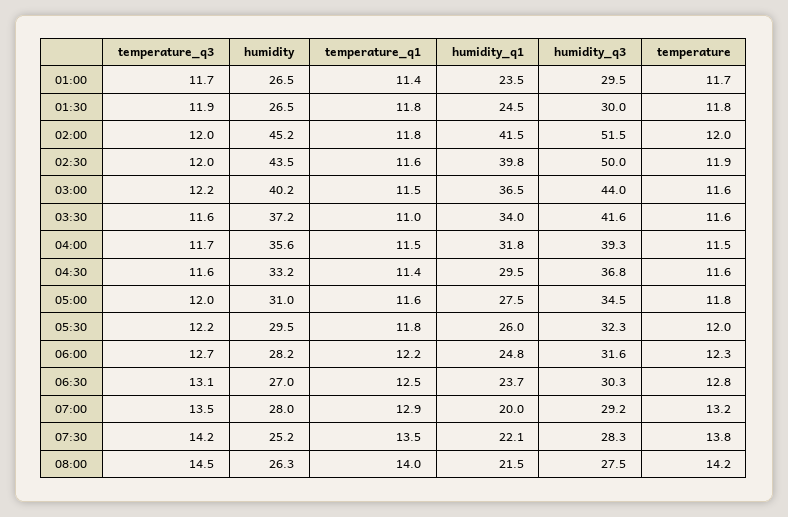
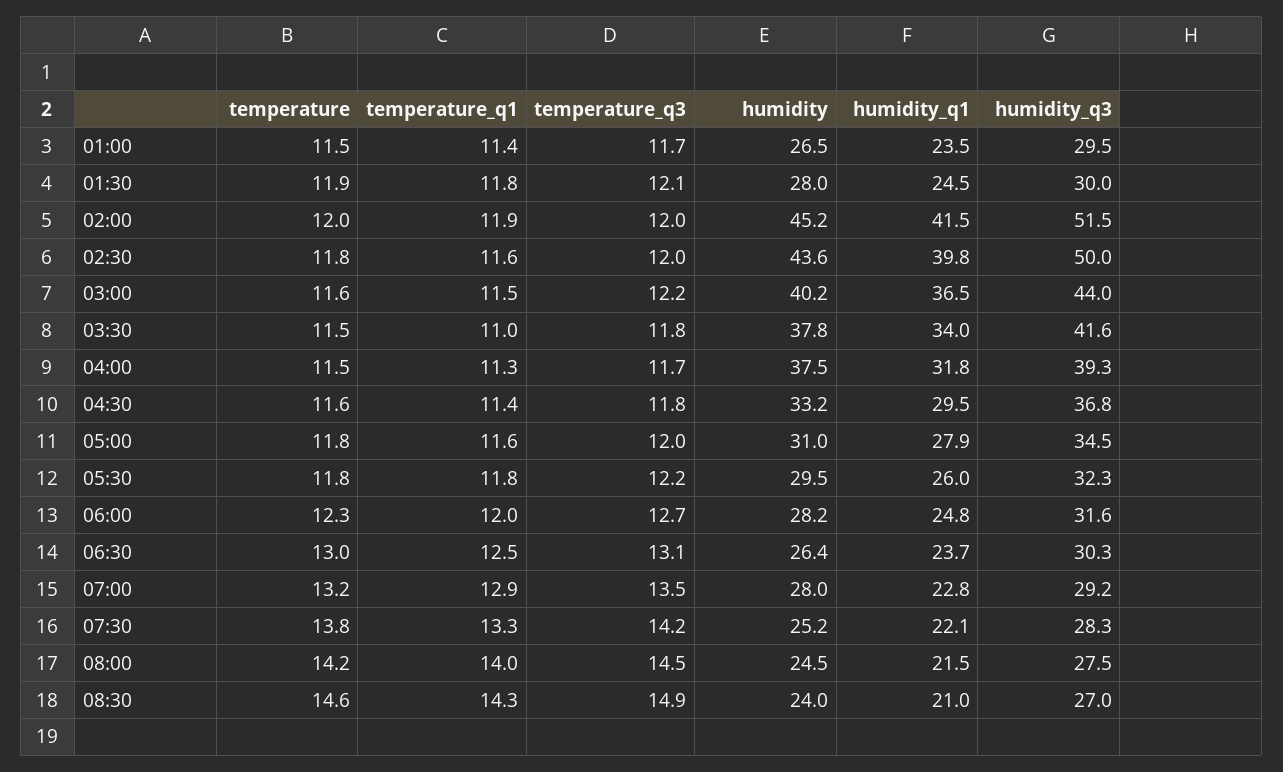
  {
    "temperature_q3": {
      "01:00": 11.7,
-     "01:30": 11.9,
+     "01:30": 12.1,
      "02:00": 12,
      "02:30": 12,
      "03:00": 12.2,
-     "03:30": 11.6,
+     "03:30": 11.8,
      "04:00": 11.7,
-     "04:30": 11.6,
+     "04:30": 11.8,
      "05:00": 12,
      "05:30": 12.2,
      "06:00": 12.7,
      "06:30": 13.1,
      "07:00": 13.5,
      "07:30": 14.2,
-     "08:00": 14.5
+     "08:00": 14.5,
+     "08:30": 14.9
    },
    "humidity": {
      "01:00": 26.5,
-     "01:30": 26.5,
+     "01:30": 28,
      "02:00": 45.2,
-     "02:30": 43.5,
+     "02:30": 43.6,
      "03:00": 40.2,
-     "03:30": 37.2,
+     "03:30": 37.8,
-     "04:00": 35.6,
+     "04:00": 37.5,
      "04:30": 33.2,
      "05:00": 31,
      "05:30": 29.5,
      "06:00": 28.2,
-     "06:30": 27,
+     "06:30": 26.4,
      "07:00": 28,
      "07:30": 25.2,
-     "08:00": 26.3
+     "08:00": 24.5,
+     "08:30": 24
    },
    "temperature_q1": {
      "01:00": 11.4,
      "01:30": 11.8,
-     "02:00": 11.8,
+     "02:00": 11.9,
      "02:30": 11.6,
      "03:00": 11.5,
      "03:30": 11,
-     "04:00": 11.5,
+     "04:00": 11.3,
      "04:30": 11.4,
      "05:00": 11.6,
      "05:30": 11.8,
-     "06:00": 12.2,
+     "06:00": 12,
      "06:30": 12.5,
      "07:00": 12.9,
-     "07:30": 13.5,
+     "07:30": 13.3,
-     "08:00": 14
+     "08:00": 14,
+     "08:30": 14.3
    },
    "humidity_q1": {
      "01:00": 23.5,
      "01:30": 24.5,
      "02:00": 41.5,
      "02:30": 39.8,
      "03:00": 36.5,
      "03:30": 34,
      "04:00": 31.8,
      "04:30": 29.5,
-     "05:00": 27.5,
+     "05:00": 27.9,
      "05:30": 26,
      "06:00": 24.8,
      "06:30": 23.7,
-     "07:00": 20,
+     "07:00": 22.8,
      "07:30": 22.1,
-     "08:00": 21.5
+     "08:00": 21.5,
+     "08:30": 21
    },
    "humidity_q3": {
      "01:00": 29.5,
      "01:30": 30,
      "02:00": 51.5,
      "02:30": 50,
      "03:00": 44,
      "03:30": 41.6,
      "04:00": 39.3,
      "04:30": 36.8,
      "05:00": 34.5,
      "05:30": 32.3,
      "06:00": 31.6,
      "06:30": 30.3,
      "07:00": 29.2,
      "07:30": 28.3,
-     "08:00": 27.5
+     "08:00": 27.5,
+     "08:30": 27
    },
    "temperature": {
-     "01:00": 11.7,
+     "01:00": 11.5,
-     "01:30": 11.8,
+     "01:30": 11.9,
      "02:00": 12,
-     "02:30": 11.9,
+     "02:30": 11.8,
      "03:00": 11.6,
-     "03:30": 11.6,
+     "03:30": 11.5,
      "04:00": 11.5,
      "04:30": 11.6,
      "05:00": 11.8,
-     "05:30": 12,
+     "05:30": 11.8,
      "06:00": 12.3,
-     "06:30": 12.8,
+     "06:30": 13,
      "07:00": 13.2,
      "07:30": 13.8,
-     "08:00": 14.2
+     "08:00": 14.2,
+     "08:30": 14.6
    }
  }

